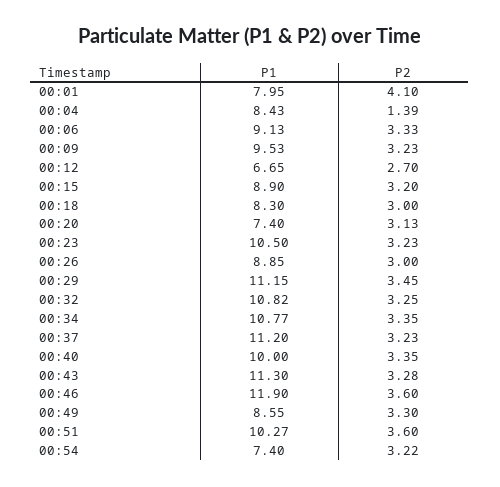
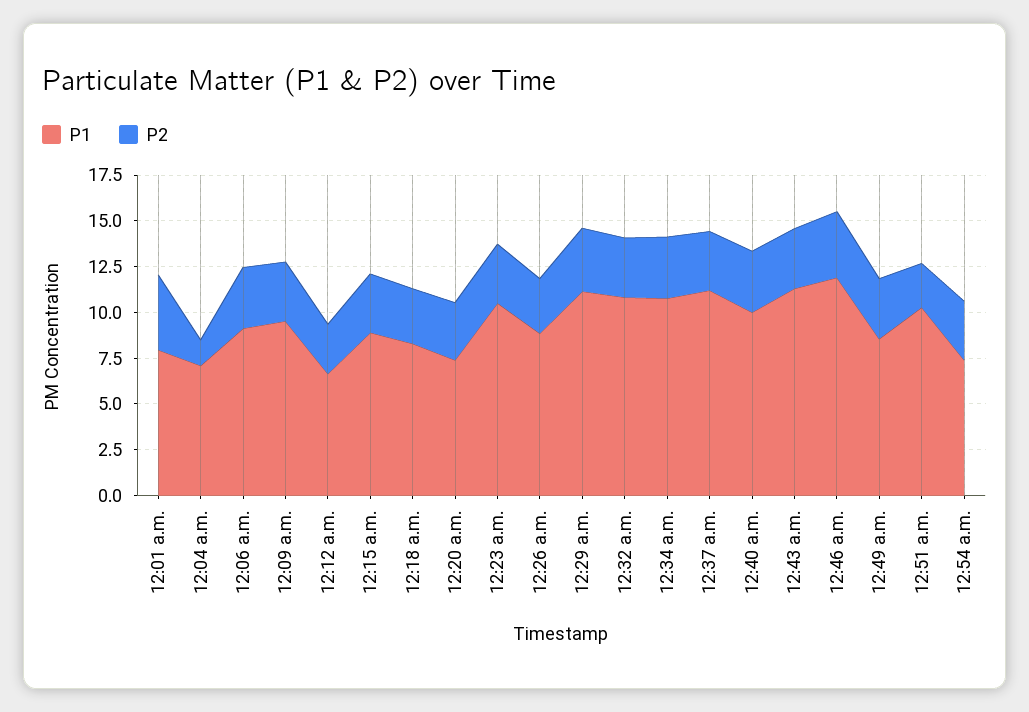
  {
    "P1": {
      "00:01": 7.95,
-     "00:04": 8.43,
+     "00:04": 7,
      "00:06": 9.13,
      "00:09": 9.53,
      "00:12": 6.65,
      "00:15": 8.9,
      "00:18": 8.3,
      "00:20": 7.4,
      "00:23": 10.5,
      "00:26": 8.85,
      "00:29": 11.15,
      "00:32": 10.82,
      "00:34": 10.77,
      "00:37": 11.2,
      "00:40": 10,
      "00:43": 11.3,
      "00:46": 11.9,
      "00:49": 8.55,
      "00:51": 10.27,
      "00:54": 7.4
    },
    "P2": {
      "00:01": 4.1,
      "00:04": 1.39,
      "00:06": 3.33,
      "00:09": 3.23,
      "00:12": 2.7,
      "00:15": 3.2,
      "00:18": 3,
      "00:20": 3.13,
      "00:23": 3.23,
      "00:26": 3,
      "00:29": 3.45,
      "00:32": 3.25,
      "00:34": 3.35,
      "00:37": 3.23,
      "00:40": 3.35,
      "00:43": 3.28,
      "00:46": 3.6,
      "00:49": 3.3,
-     "00:51": 3.6,
+     "00:51": 2.5,
      "00:54": 3.22
    }
  }

